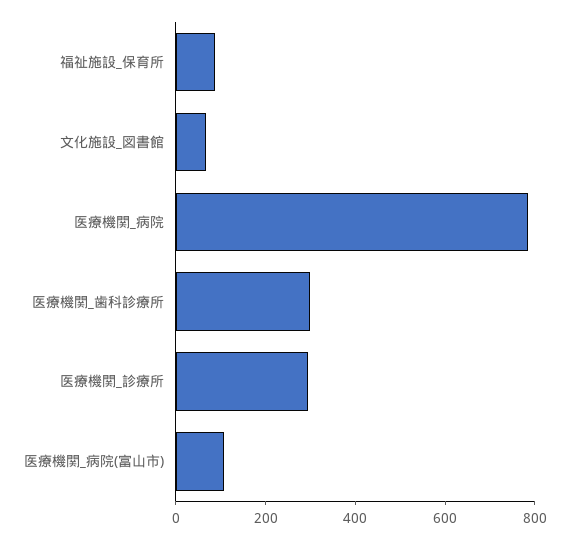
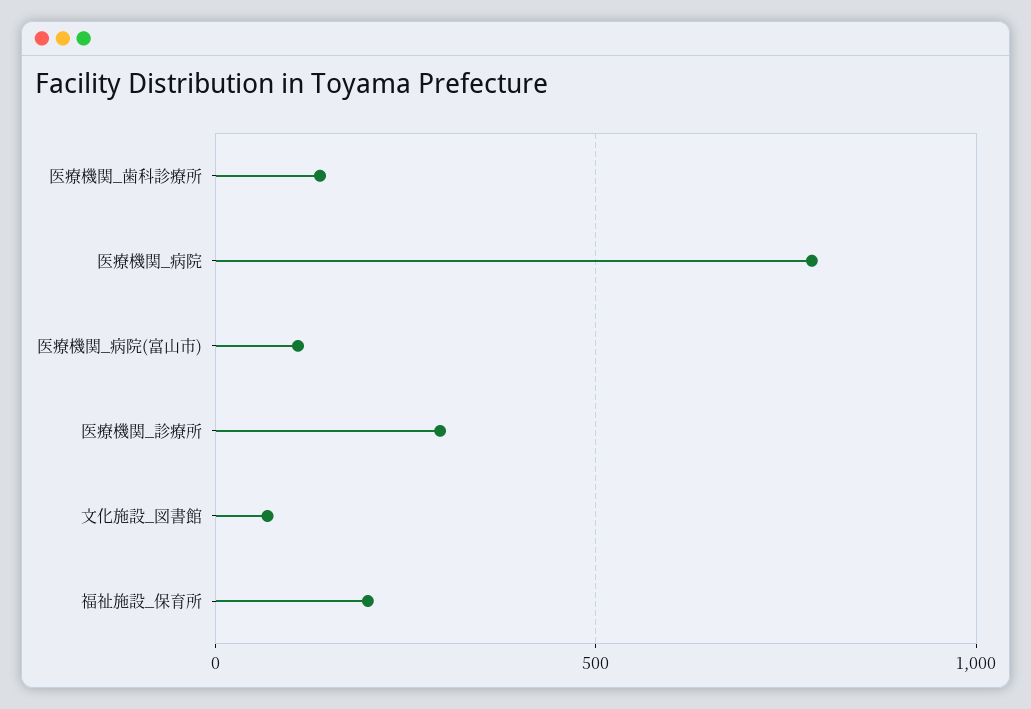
  {
-   "福祉施設_保育所": 100,
+   "福祉施設_保育所": 200,
    "文化施設_図書館": 50,
    "医療機関_病院": 800,
-   "医療機関_歯科診療所": 300,
+   "医療機関_歯科診療所": 150,
    "医療機関_診療所": 300,
    "医療機関_病院(富山市)": 100
  }

